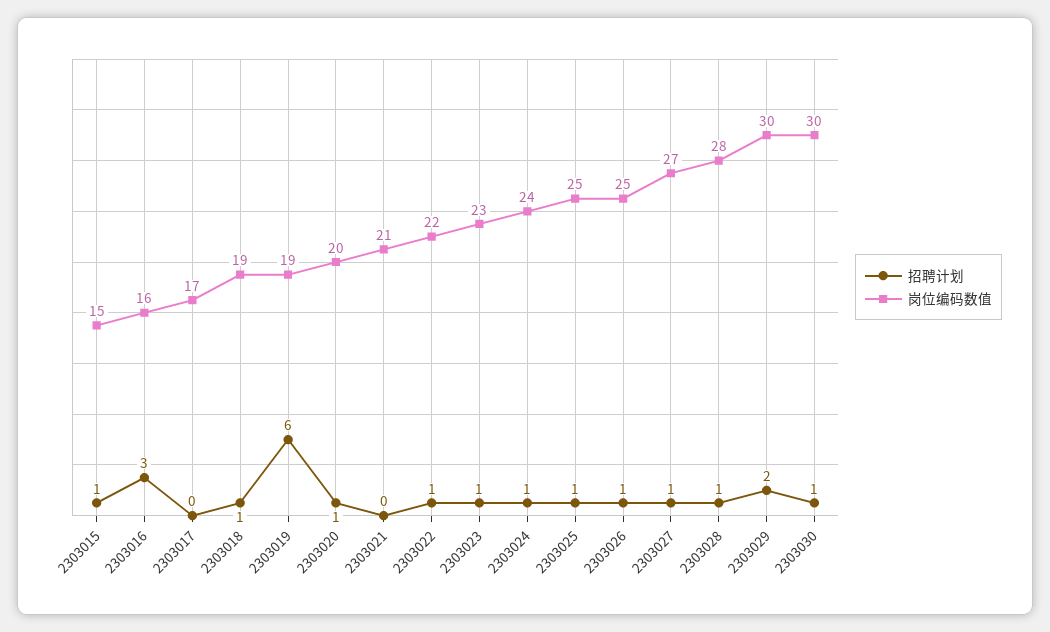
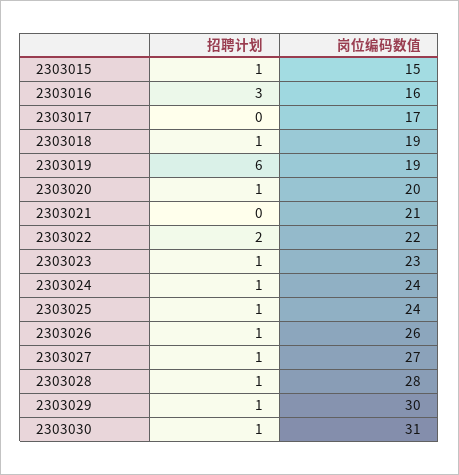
  {
    "招聘计划": {
      "2303015": 1,
      "2303016": 3,
      "2303017": 0,
      "2303018": 1,
      "2303019": 6,
      "2303020": 1,
      "2303021": 0,
-     "2303022": 1,
+     "2303022": 2,
      "2303023": 1,
      "2303024": 1,
      "2303025": 1,
      "2303026": 1,
      "2303027": 1,
      "2303028": 1,
-     "2303029": 2,
+     "2303029": 1,
      "2303030": 1
    },
    "岗位编码数值": {
      "2303015": 15,
      "2303016": 16,
      "2303017": 17,
      "2303018": 19,
      "2303019": 19,
      "2303020": 20,
      "2303021": 21,
      "2303022": 22,
      "2303023": 23,
      "2303024": 24,
-     "2303025": 25,
+     "2303025": 24,
-     "2303026": 25,
+     "2303026": 26,
      "2303027": 27,
      "2303028": 28,
      "2303029": 30,
-     "2303030": 30
+     "2303030": 31
    }
  }

